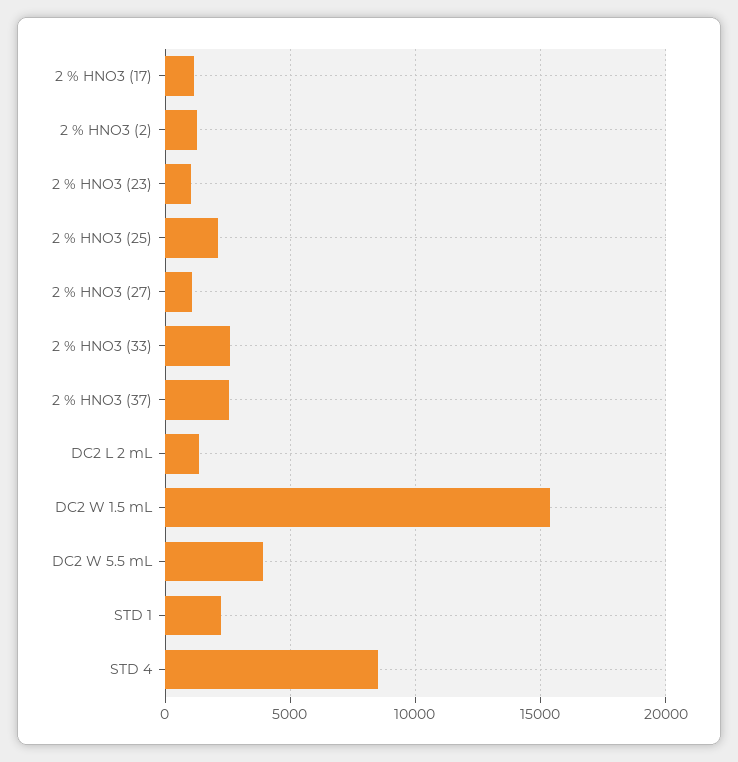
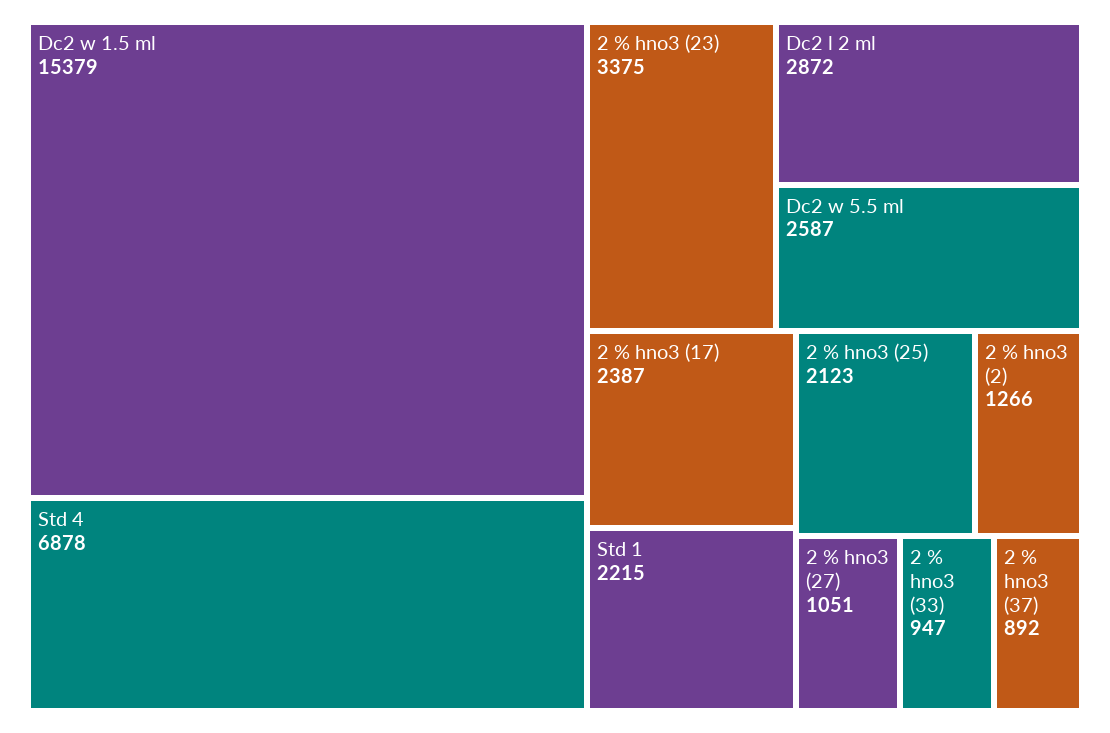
  {
-   "2 % HNO3 (17)": 1000,
+   "2 % HNO3 (17)": 2387,
    "2 % HNO3 (2)": 1266,
-   "2 % HNO3 (23)": 1000,
+   "2 % HNO3 (23)": 3375,
    "2 % HNO3 (25)": 2123,
    "2 % HNO3 (27)": 1051,
-   "2 % HNO3 (33)": 2500,
+   "2 % HNO3 (33)": 947,
-   "2 % HNO3 (37)": 2500,
+   "2 % HNO3 (37)": 892,
-   "DC2 L 2 mL": 1500,
+   "DC2 L 2 mL": 2872,
    "DC2 W 1.5 mL": 15379,
-   "DC2 W 5.5 mL": 4000,
+   "DC2 W 5.5 mL": 2587,
    "STD 1": 2215,
-   "STD 4": 8500
+   "STD 4": 6878
  }

